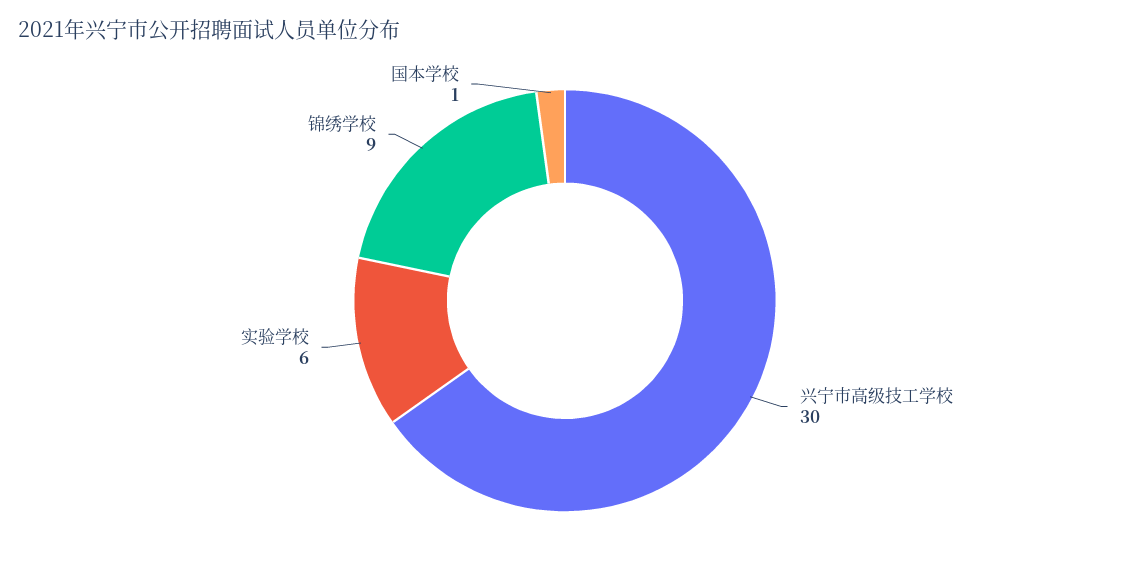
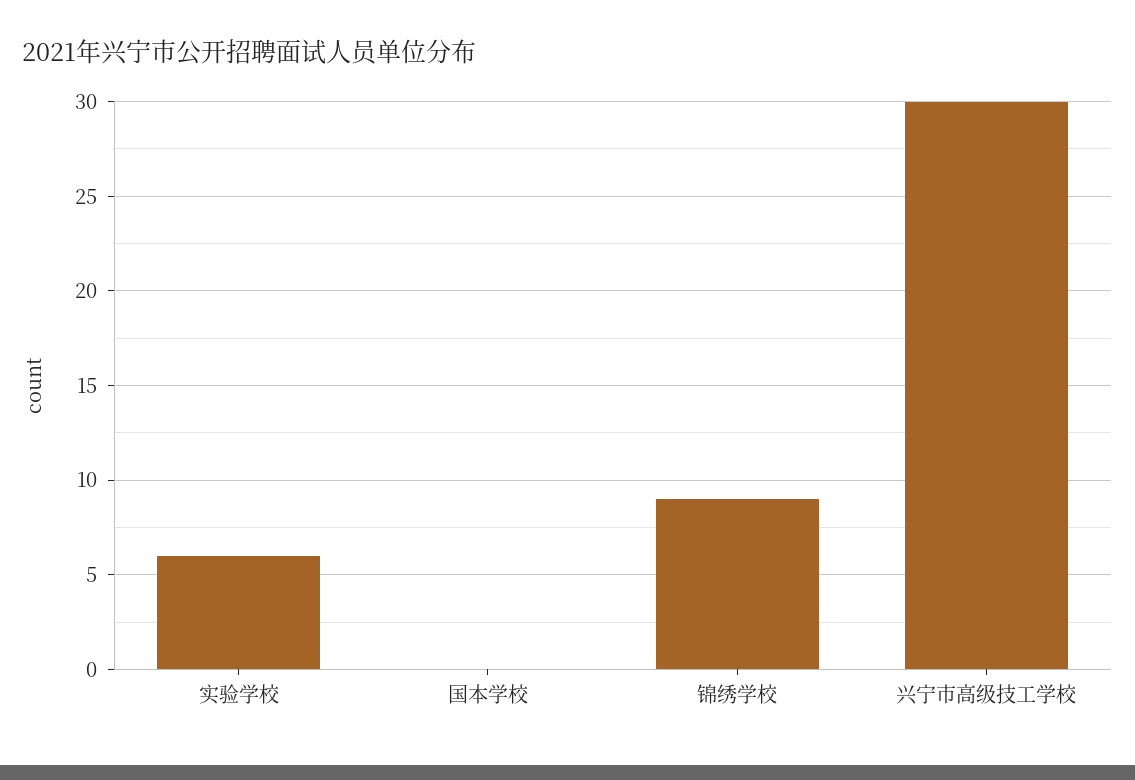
  {
    "兴宁市高级技工学校": 30,
    "实验学校": 6,
    "锦绣学校": 9,
-   "国本学校": 1
+   "国本学校": 0
  }

